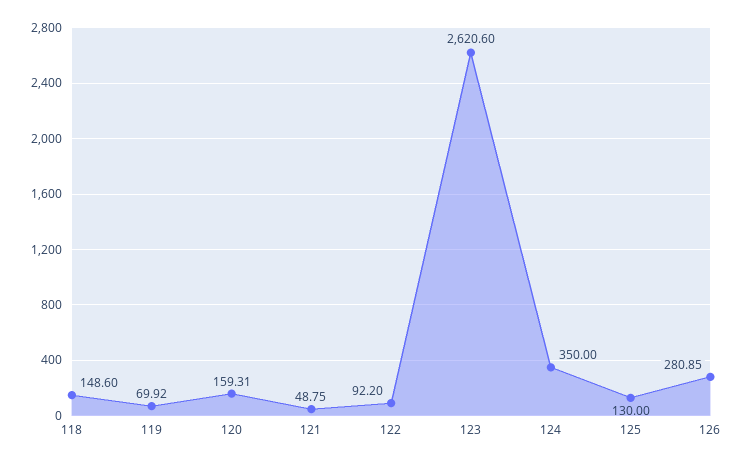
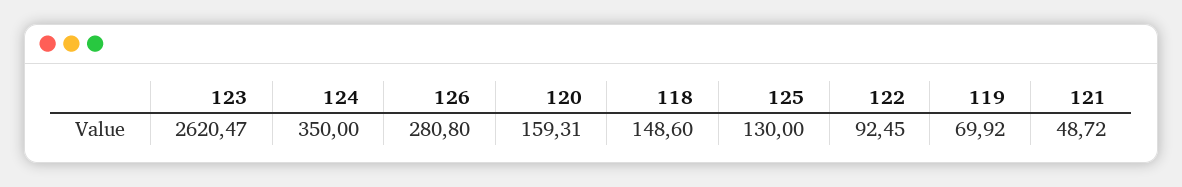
  {
    "118": 148.6,
    "119": 69.92,
    "120": 159.31,
-   "121": 48.75,
+   "121": 48.72,
-   "122": 92.2,
+   "122": 92.45,
-   "123": 2620.6,
+   "123": 2620.47,
    "124": 350,
    "125": 130,
-   "126": 280.85
+   "126": 280.8
  }

